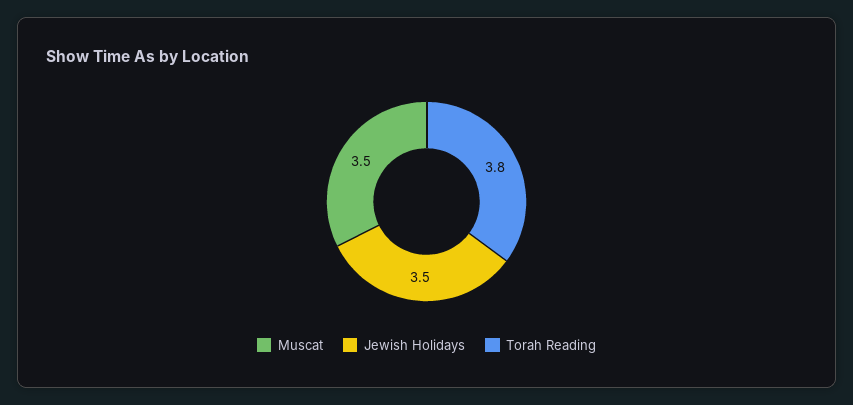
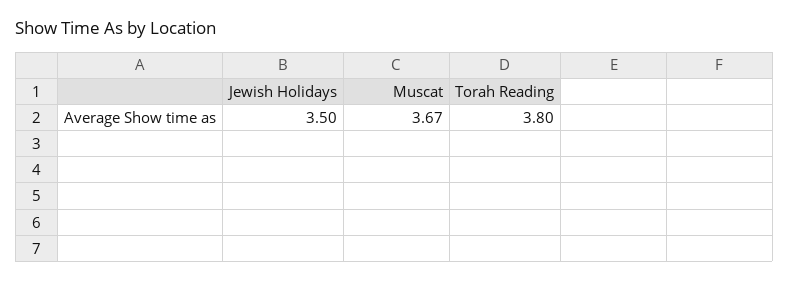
  {
-   "Muscat": 3.5,
+   "Muscat": 3.67,
    "Jewish Holidays": 3.5,
    "Torah Reading": 3.8
  }

